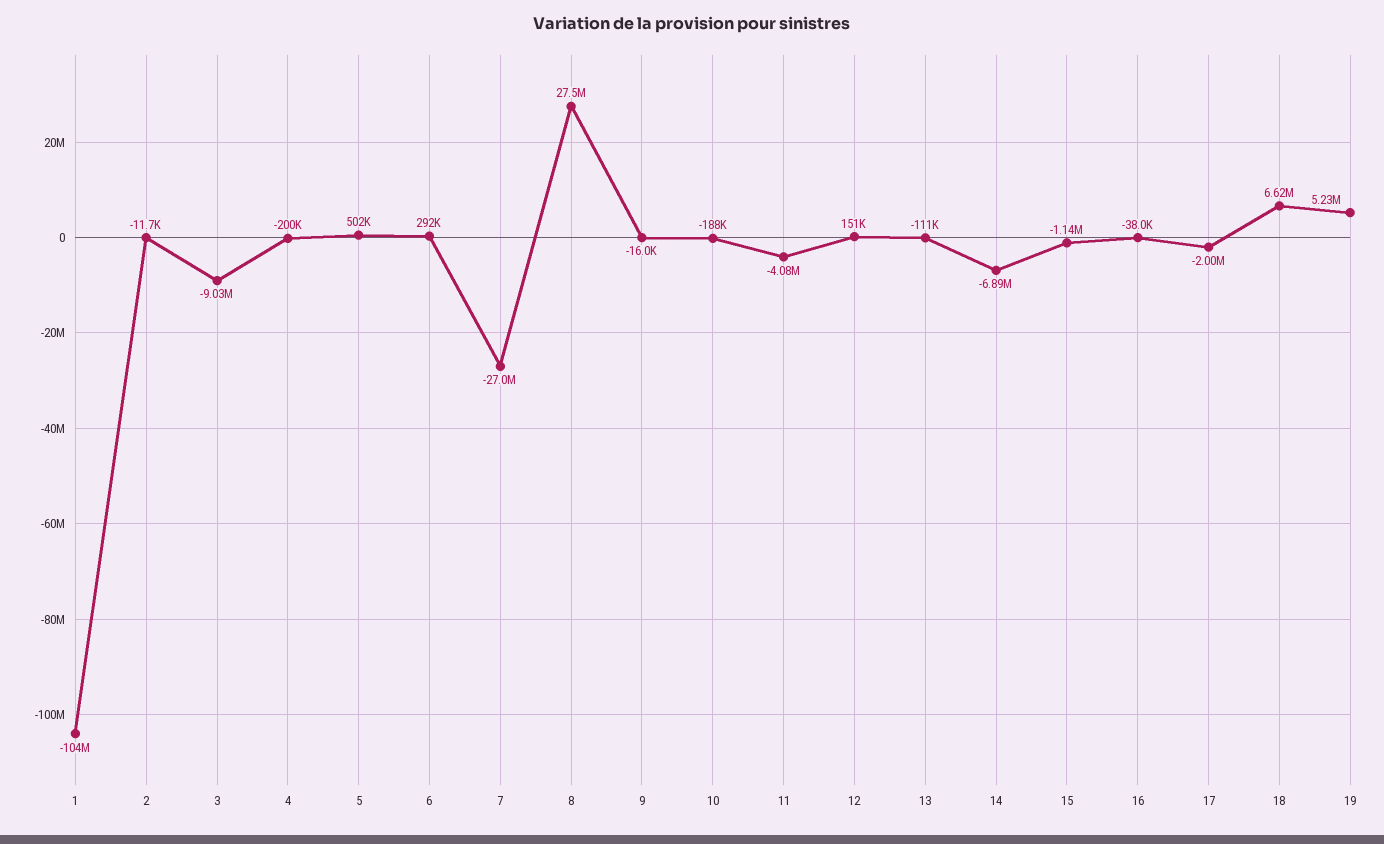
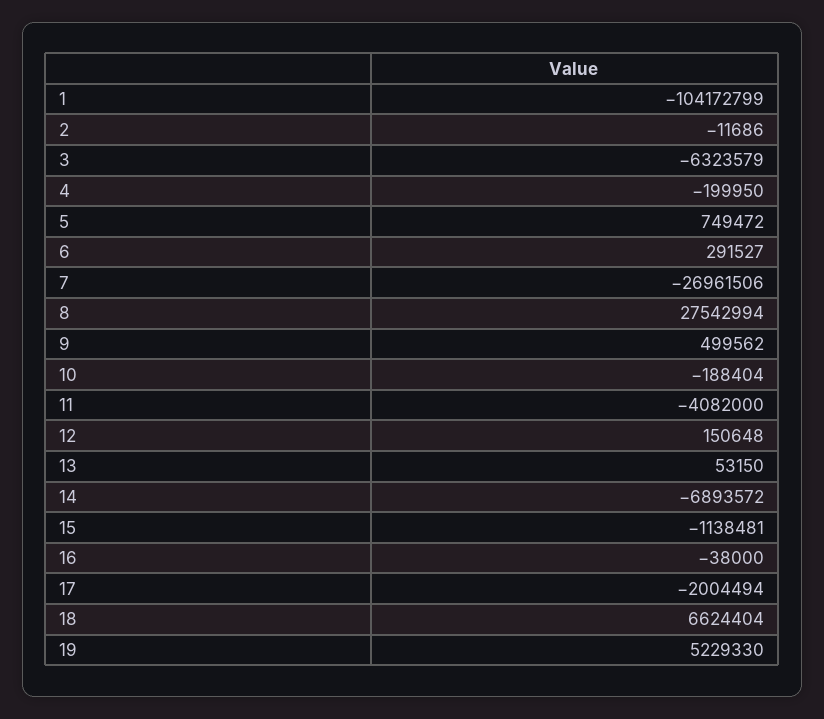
  {
    "1": -104172799,
    "2": -11686,
-   "3": -9030000,
+   "3": -6323579,
    "4": -199950,
-   "5": 502000,
+   "5": 749472,
    "6": 291527,
    "7": -26961506,
    "8": 27542994,
-   "9": -16000,
+   "9": 499562,
    "10": -188404,
    "11": -4082000,
    "12": 150648,
-   "13": -111000,
+   "13": 53150,
    "14": -6893572,
    "15": -1138481,
    "16": -38000,
    "17": -2004494,
    "18": 6624404,
    "19": 5229330
  }

